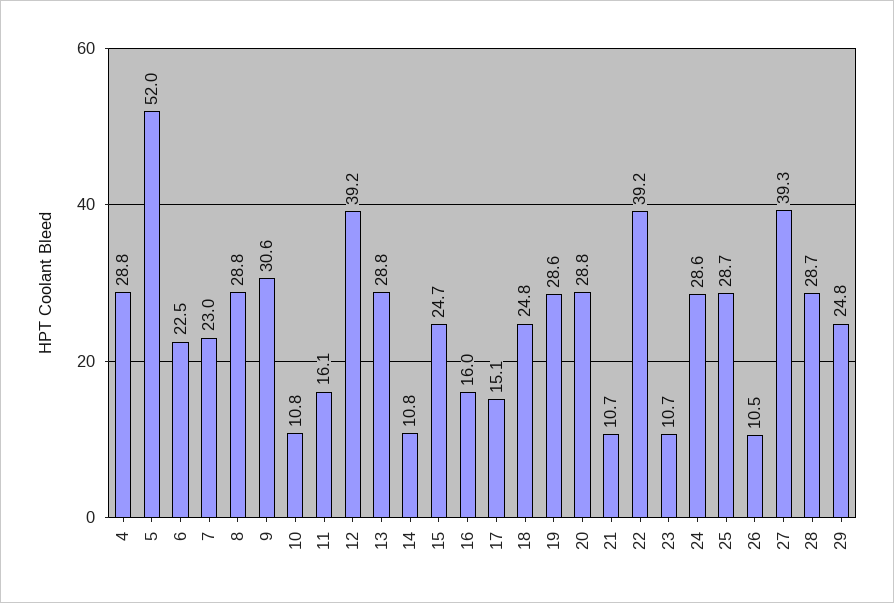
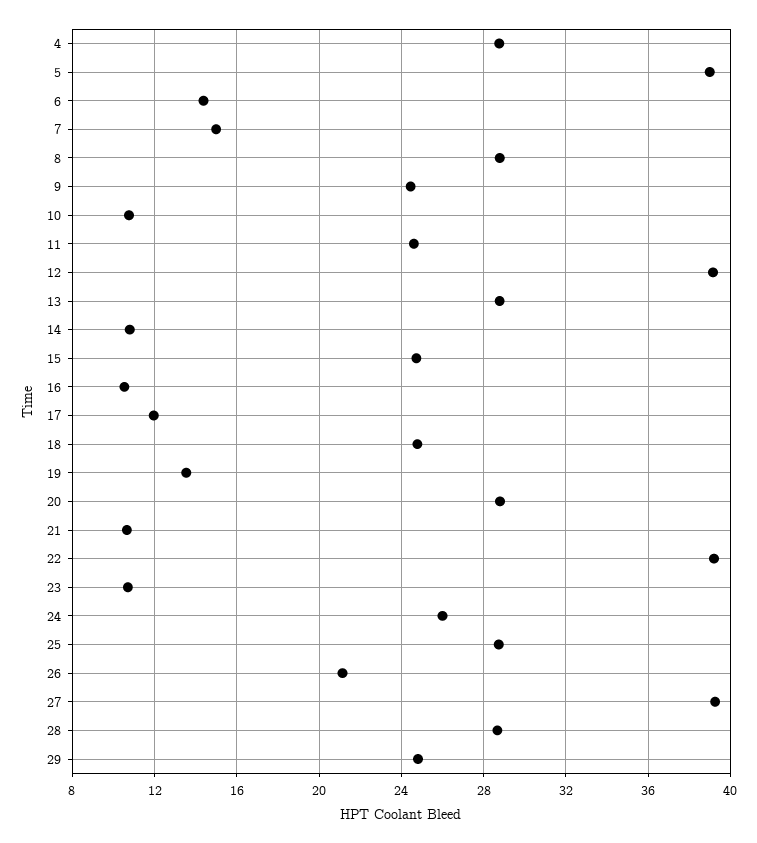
  {
    "4": 28.8,
-   "5": 52,
+   "5": 39,
-   "6": 22.5,
+   "6": 14.5,
-   "7": 23,
+   "7": 15,
    "8": 28.8,
-   "9": 30.6,
+   "9": 24.5,
    "10": 10.8,
-   "11": 16.1,
+   "11": 24.5,
    "12": 39.2,
    "13": 28.8,
    "14": 10.8,
    "15": 24.7,
-   "16": 16,
+   "16": 10.5,
-   "17": 15.1,
+   "17": 12,
    "18": 24.8,
-   "19": 28.6,
+   "19": 13.5,
    "20": 28.8,
    "21": 10.7,
    "22": 39.2,
    "23": 10.7,
-   "24": 28.6,
+   "24": 26,
    "25": 28.7,
-   "26": 10.5,
+   "26": 21,
    "27": 39.3,
    "28": 28.7,
    "29": 24.8
  }

